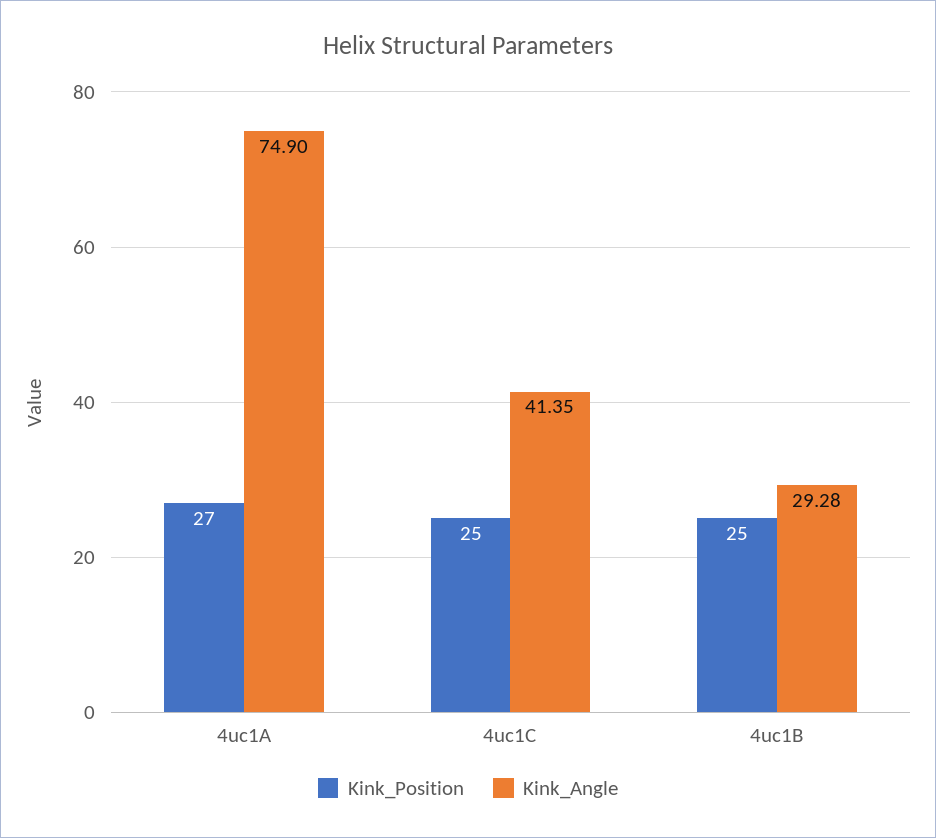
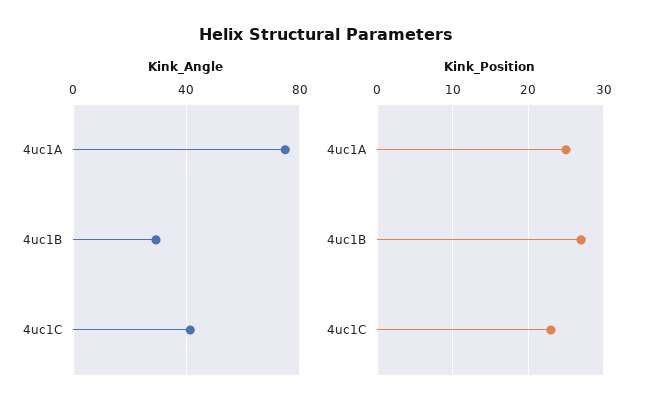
  {
    "Kink_Position": {
-     "4uc1A": 27,
+     "4uc1A": 25,
-     "4uc1C": 25,
+     "4uc1C": 23,
-     "4uc1B": 25
+     "4uc1B": 27
    },
    "Kink_Angle": {
      "4uc1A": 74.9,
      "4uc1C": 41.35,
      "4uc1B": 29.28
    }
  }

